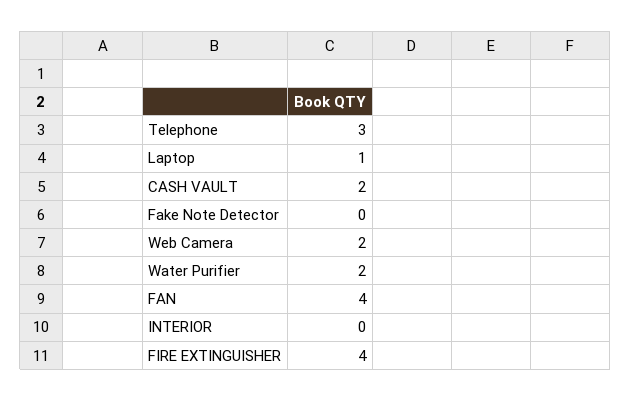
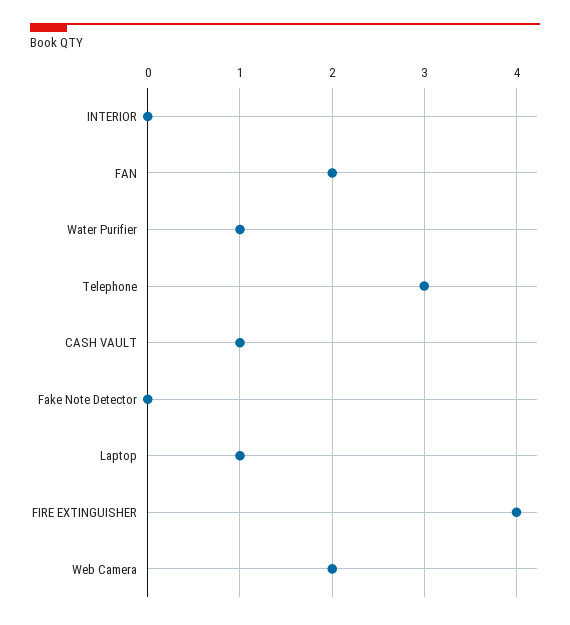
  {
    "Telephone": 3,
    "Laptop": 1,
-   "CASH VAULT": 2,
+   "CASH VAULT": 1,
    "Fake Note Detector": 0,
    "Web Camera": 2,
-   "Water Purifier": 2,
+   "Water Purifier": 1,
-   "FAN": 4,
+   "FAN": 2,
    "INTERIOR": 0,
    "FIRE EXTINGUISHER": 4
  }

